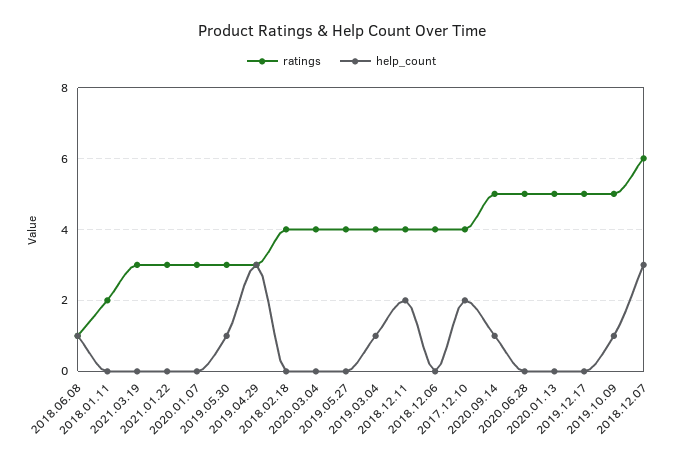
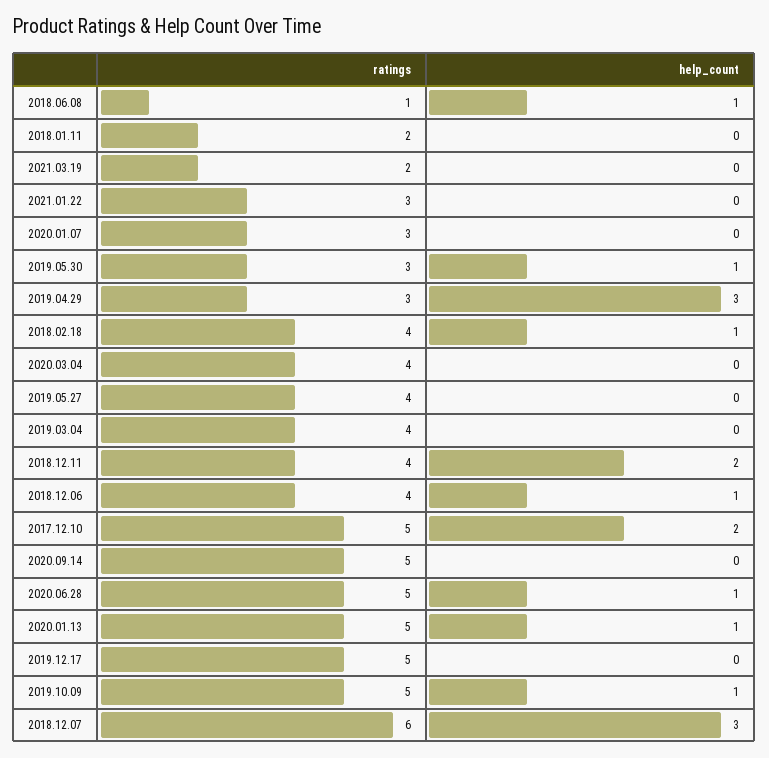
  {
    "ratings": {
      "2018.06.08": 1,
      "2018.01.11": 2,
-     "2021.03.19": 3,
+     "2021.03.19": 2,
      "2021.01.22": 3,
      "2020.01.07": 3,
      "2019.05.30": 3,
      "2019.04.29": 3,
      "2018.02.18": 4,
      "2020.03.04": 4,
      "2019.05.27": 4,
      "2019.03.04": 4,
      "2018.12.11": 4,
      "2018.12.06": 4,
-     "2017.12.10": 4,
+     "2017.12.10": 5,
      "2020.09.14": 5,
      "2020.06.28": 5,
      "2020.01.13": 5,
      "2019.12.17": 5,
      "2019.10.09": 5,
      "2018.12.07": 6
    },
    "help_count": {
      "2018.06.08": 1,
      "2018.01.11": 0,
      "2021.03.19": 0,
      "2021.01.22": 0,
      "2020.01.07": 0,
      "2019.05.30": 1,
      "2019.04.29": 3,
-     "2018.02.18": 0,
+     "2018.02.18": 1,
      "2020.03.04": 0,
      "2019.05.27": 0,
-     "2019.03.04": 1,
+     "2019.03.04": 0,
      "2018.12.11": 2,
-     "2018.12.06": 0,
+     "2018.12.06": 1,
      "2017.12.10": 2,
-     "2020.09.14": 1,
+     "2020.09.14": 0,
-     "2020.06.28": 0,
+     "2020.06.28": 1,
-     "2020.01.13": 0,
+     "2020.01.13": 1,
      "2019.12.17": 0,
      "2019.10.09": 1,
      "2018.12.07": 3
    }
  }

